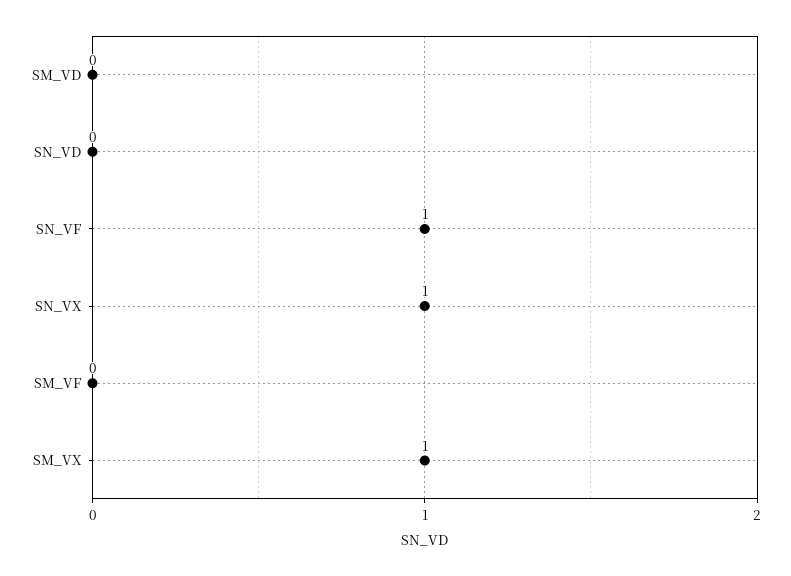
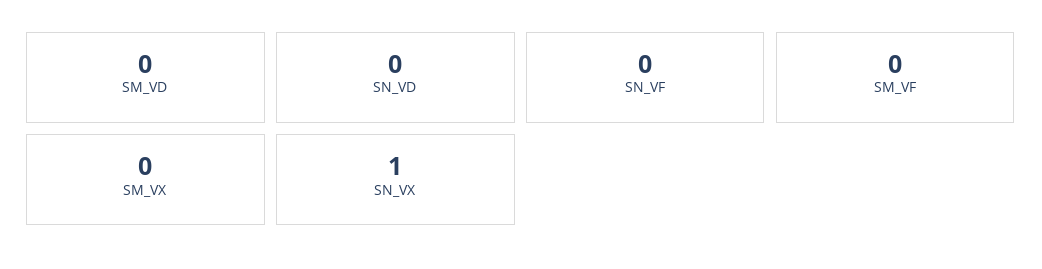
  {
    "SM_VD": 0,
    "SN_VD": 0,
-   "SN_VF": 1,
+   "SN_VF": 0,
    "SN_VX": 1,
    "SM_VF": 0,
-   "SM_VX": 1
+   "SM_VX": 0
  }

